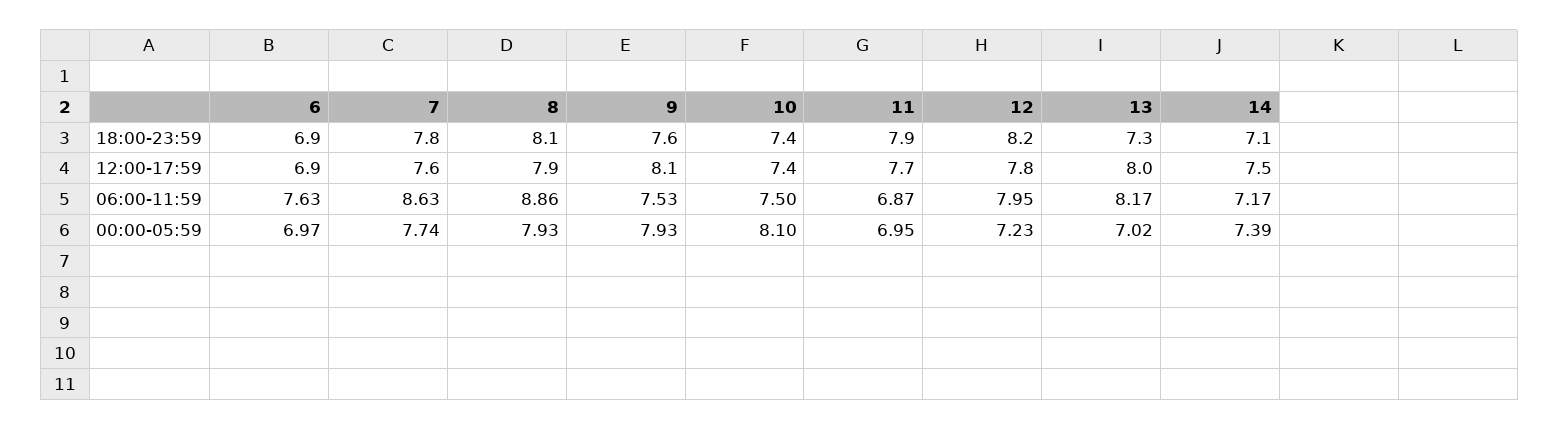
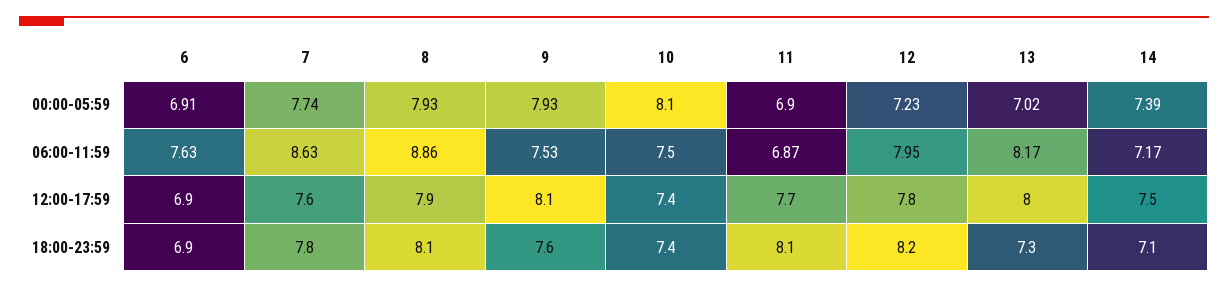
  {
    "6": {
      "18:00-23:59": 6.9,
      "12:00-17:59": 6.9,
      "06:00-11:59": 7.63,
-     "00:00-05:59": 6.97
+     "00:00-05:59": 6.91
    },
    "7": {
      "18:00-23:59": 7.8,
      "12:00-17:59": 7.6,
      "06:00-11:59": 8.63,
      "00:00-05:59": 7.74
    },
    "8": {
      "18:00-23:59": 8.1,
      "12:00-17:59": 7.9,
      "06:00-11:59": 8.86,
      "00:00-05:59": 7.93
    },
    "9": {
      "18:00-23:59": 7.6,
      "12:00-17:59": 8.1,
      "06:00-11:59": 7.53,
      "00:00-05:59": 7.93
    },
    "10": {
      "18:00-23:59": 7.4,
      "12:00-17:59": 7.4,
      "06:00-11:59": 7.5,
      "00:00-05:59": 8.1
    },
    "11": {
-     "18:00-23:59": 7.9,
+     "18:00-23:59": 8.1,
      "12:00-17:59": 7.7,
      "06:00-11:59": 6.87,
-     "00:00-05:59": 6.95
+     "00:00-05:59": 6.9
    },
    "12": {
      "18:00-23:59": 8.2,
      "12:00-17:59": 7.8,
      "06:00-11:59": 7.95,
      "00:00-05:59": 7.23
    },
    "13": {
      "18:00-23:59": 7.3,
      "12:00-17:59": 8,
      "06:00-11:59": 8.17,
      "00:00-05:59": 7.02
    },
    "14": {
      "18:00-23:59": 7.1,
      "12:00-17:59": 7.5,
      "06:00-11:59": 7.17,
      "00:00-05:59": 7.39
    }
  }

